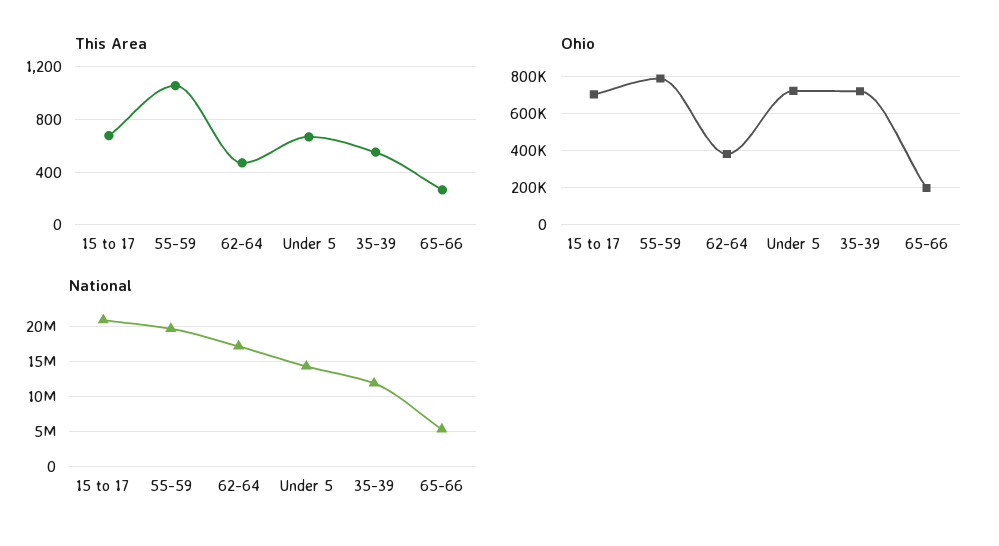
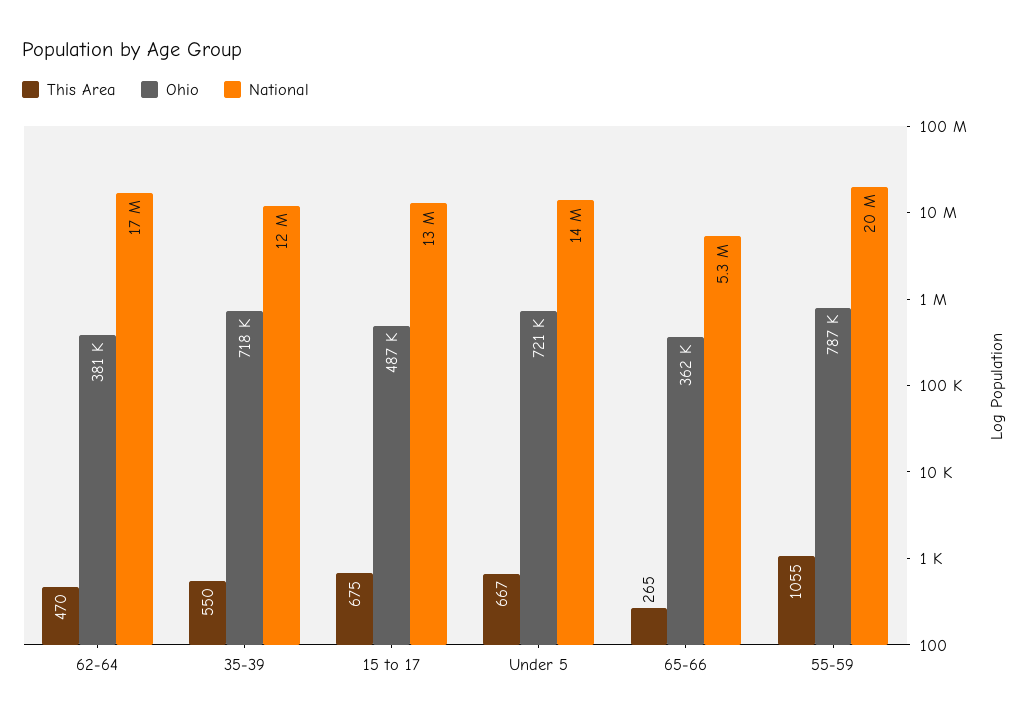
  {
    "This Area": {
      "15 to 17": 675,
      "55-59": 1055,
      "62-64": 470,
      "Under 5": 667,
      "35-39": 550,
      "65-66": 265
    },
    "Ohio": {
-     "15 to 17": 700000,
+     "15 to 17": 487000,
      "55-59": 787000,
      "62-64": 381000,
      "Under 5": 721000,
      "35-39": 718000,
-     "65-66": 200000
+     "65-66": 362000
    },
    "National": {
-     "15 to 17": 21000000,
+     "15 to 17": 13000000,
      "55-59": 20000000,
      "62-64": 17000000,
      "Under 5": 14000000,
      "35-39": 12000000,
      "65-66": 5300000
    }
  }

